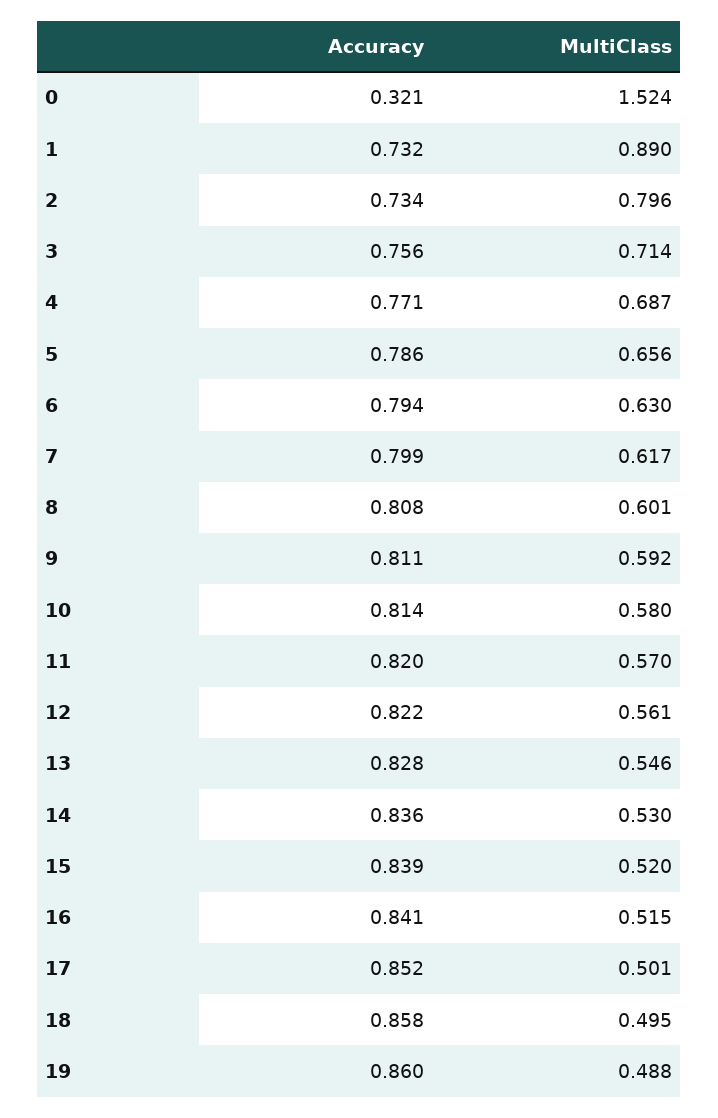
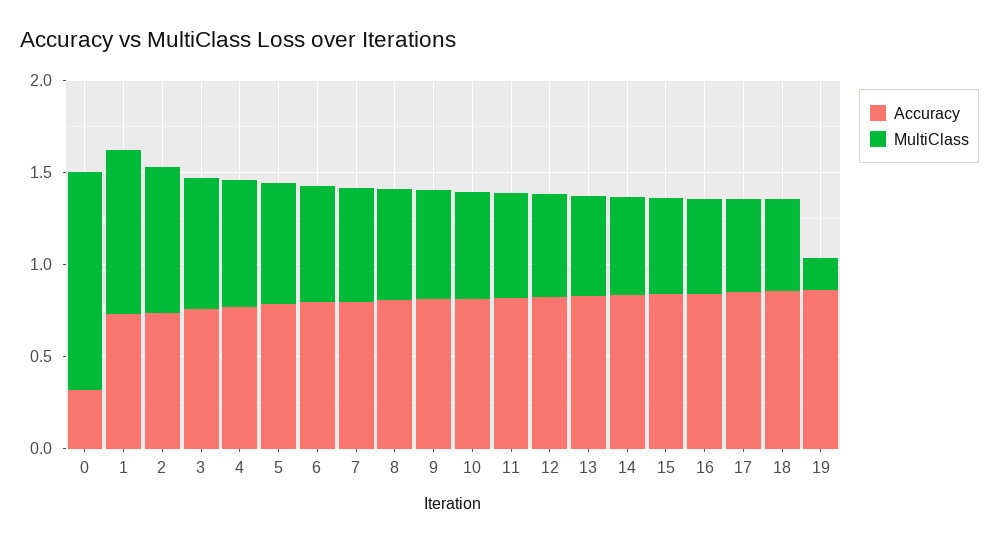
  {
    "Accuracy": {
      "0": 0.321,
      "1": 0.732,
      "2": 0.734,
      "3": 0.756,
      "4": 0.771,
      "5": 0.786,
      "6": 0.794,
      "7": 0.799,
      "8": 0.808,
      "9": 0.811,
      "10": 0.814,
      "11": 0.82,
      "12": 0.822,
      "13": 0.828,
      "14": 0.836,
      "15": 0.839,
      "16": 0.841,
      "17": 0.852,
      "18": 0.858,
      "19": 0.86
    },
    "MultiClass": {
-     "0": 1.524,
+     "0": 1.2,
      "1": 0.89,
      "2": 0.796,
      "3": 0.714,
      "4": 0.687,
      "5": 0.656,
      "6": 0.63,
      "7": 0.617,
      "8": 0.601,
      "9": 0.592,
      "10": 0.58,
      "11": 0.57,
      "12": 0.561,
      "13": 0.546,
      "14": 0.53,
      "15": 0.52,
      "16": 0.515,
      "17": 0.501,
      "18": 0.495,
-     "19": 0.488
+     "19": 0.2
    }
  }

